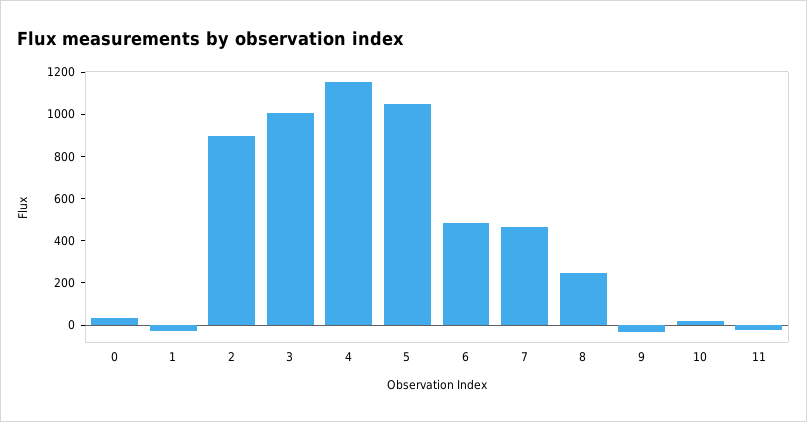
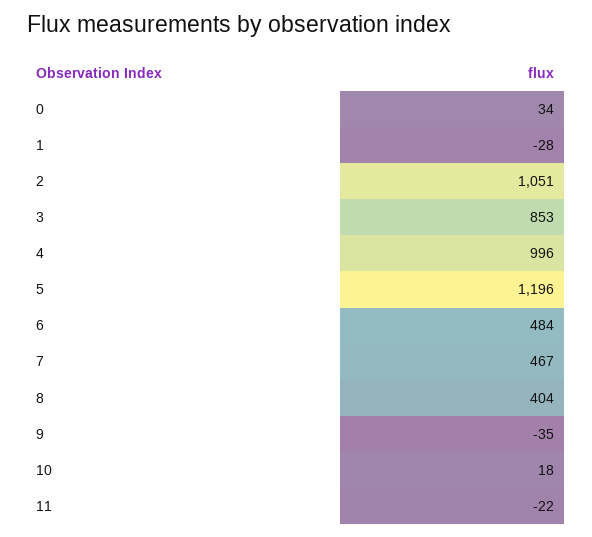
  {
    "0": 34,
    "1": -28,
-   "2": 900,
+   "2": 1051,
-   "3": 1000,
+   "3": 853,
-   "4": 1150,
+   "4": 996,
-   "5": 1050,
+   "5": 1196,
    "6": 484,
    "7": 467,
-   "8": 250,
+   "8": 404,
    "9": -35,
    "10": 18,
    "11": -22
  }

